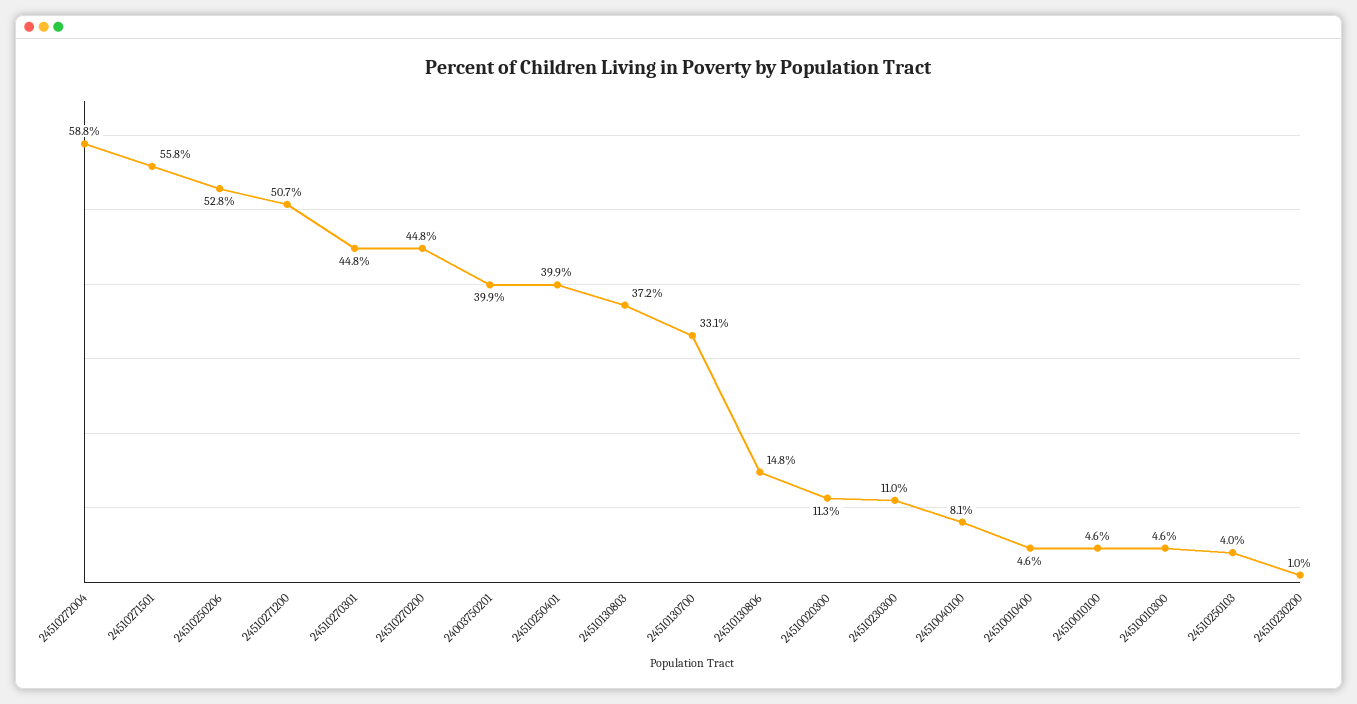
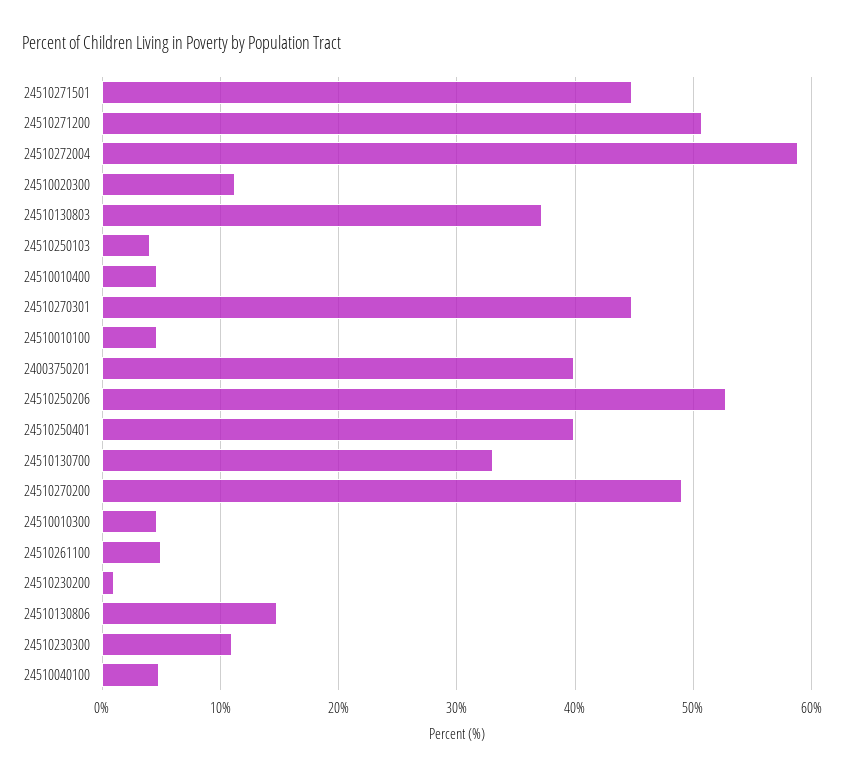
  {
    "24510272004": 58.8,
-   "24510271501": 55.8,
+   "24510271501": 45,
    "24510250206": 52.8,
    "24510271200": 50.7,
    "24510270301": 44.8,
-   "24510270200": 44.8,
+   "24510270200": 49,
    "24003750201": 39.9,
    "24510250401": 39.9,
    "24510130803": 37.2,
    "24510130700": 33.1,
    "24510130806": 14.8,
    "24510020300": 11.3,
    "24510230300": 11,
-   "24510040100": 8.1,
+   "24510040100": 5,
    "24510010400": 4.6,
    "24510010100": 4.6,
    "24510010300": 4.6,
    "24510250103": 4,
-   "24510230200": 1
+   "24510230200": 1,
+   "24510261100": 5
  }

